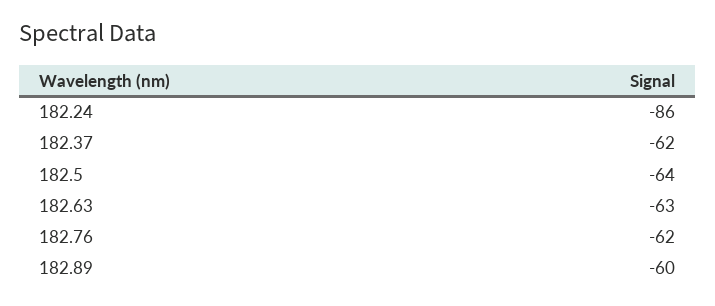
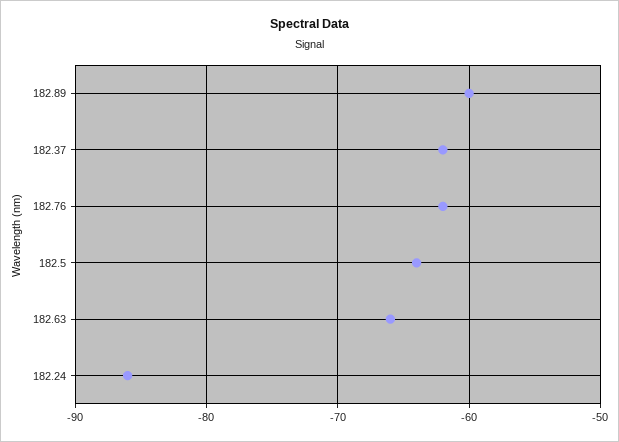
  {
    "182.24": -86,
    "182.37": -62,
    "182.5": -64,
-   "182.63": -63,
+   "182.63": -66,
    "182.76": -62,
    "182.89": -60
  }

